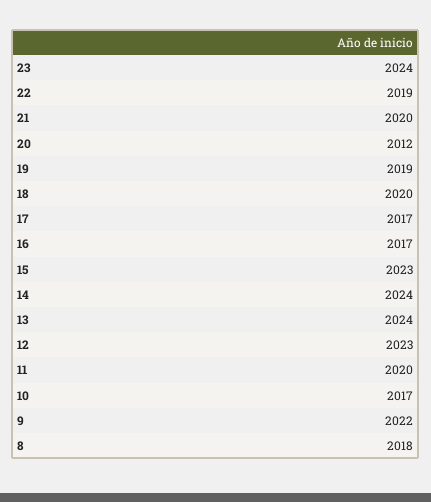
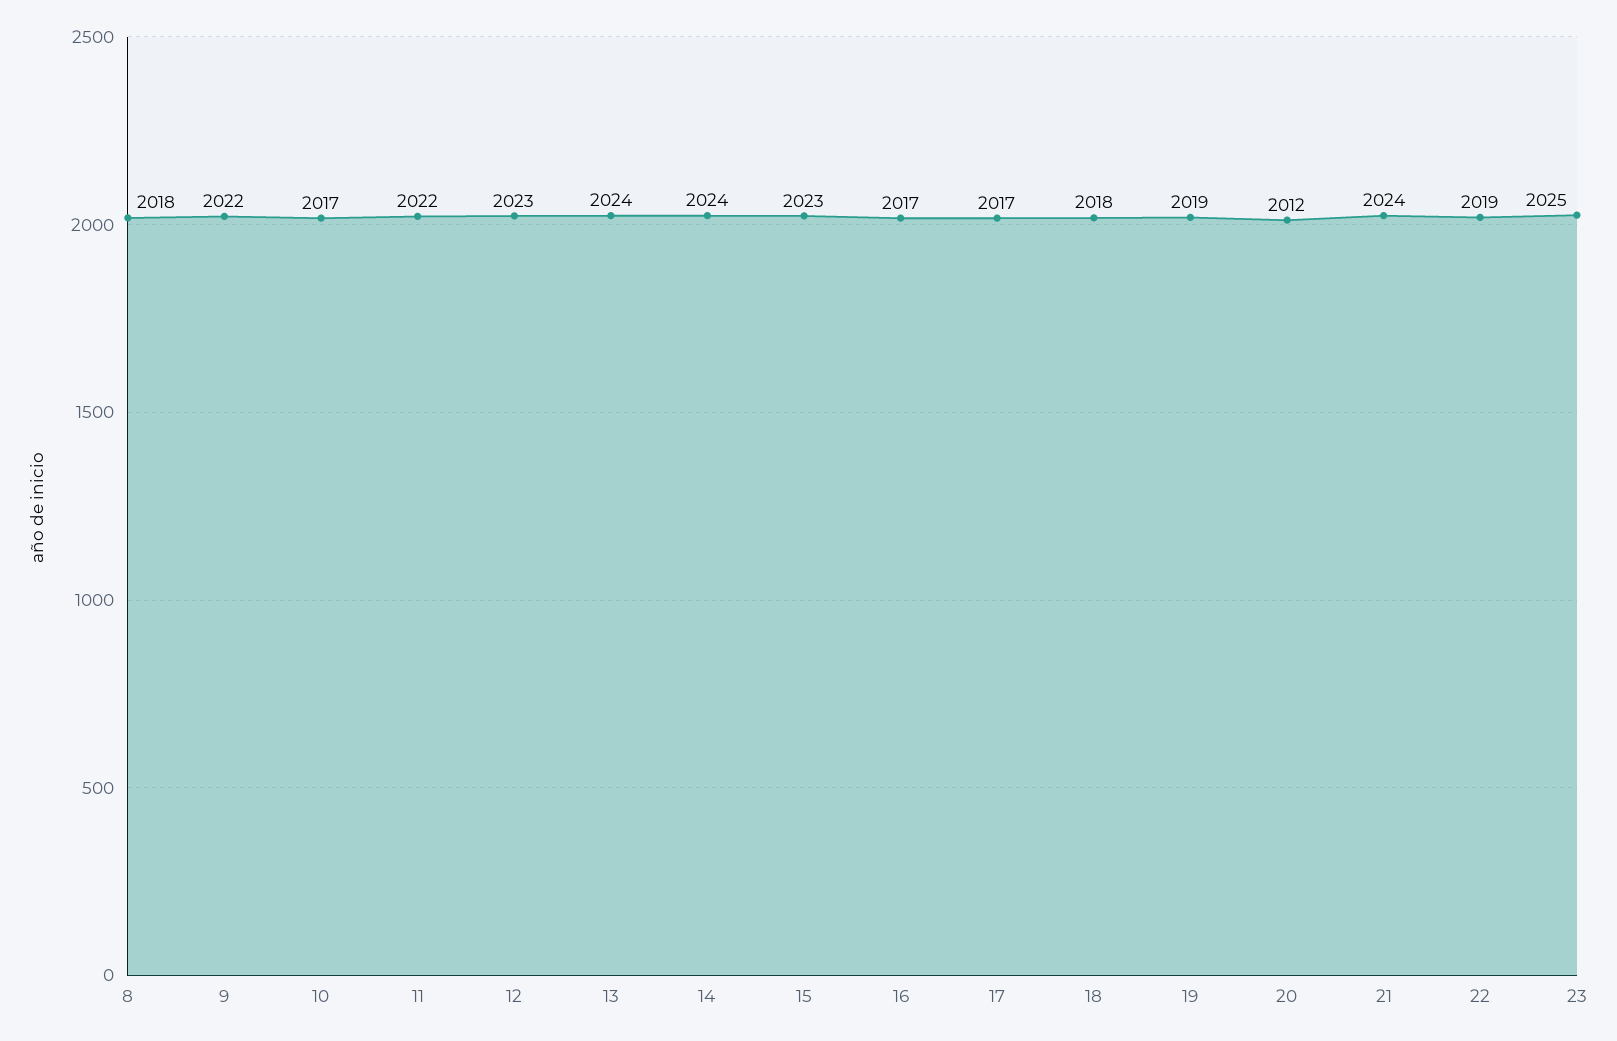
  {
-   "23": 2024,
+   "23": 2025,
    "22": 2019,
-   "21": 2020,
+   "21": 2024,
    "20": 2012,
    "19": 2019,
-   "18": 2020,
+   "18": 2018,
    "17": 2017,
    "16": 2017,
    "15": 2023,
    "14": 2024,
    "13": 2024,
    "12": 2023,
-   "11": 2020,
+   "11": 2022,
    "10": 2017,
    "9": 2022,
    "8": 2018
  }

